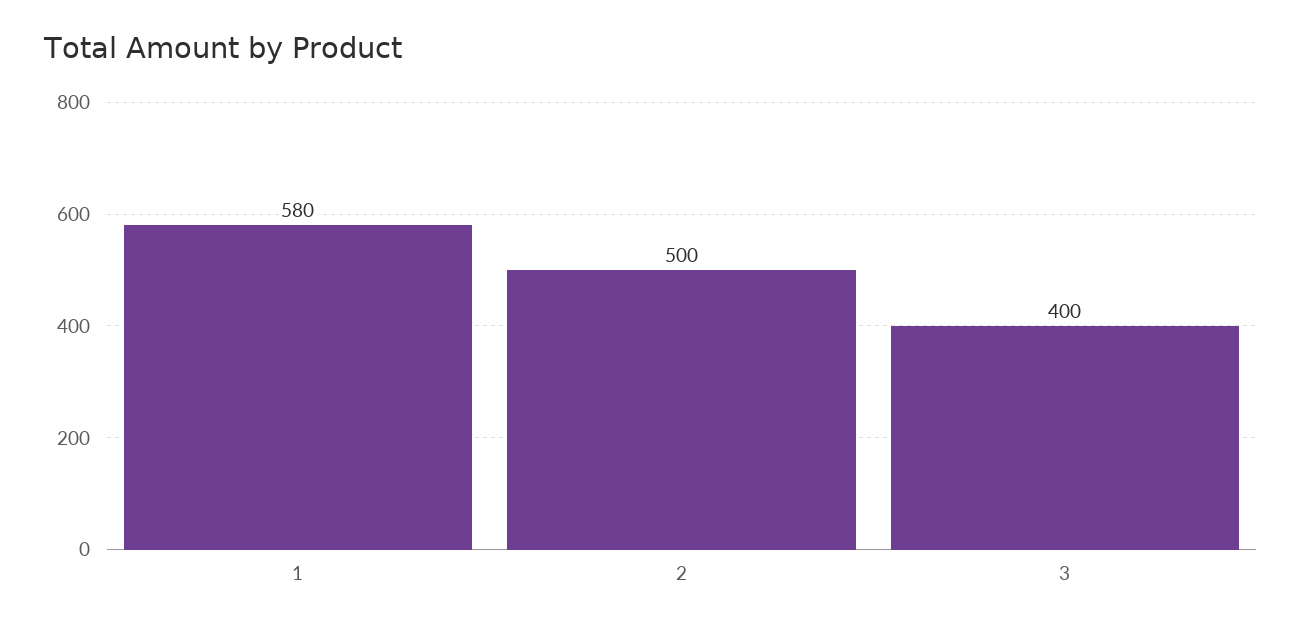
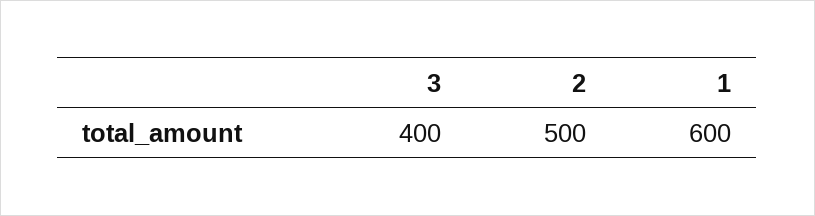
  {
-   "1": 580,
+   "1": 600,
    "2": 500,
    "3": 400
  }

